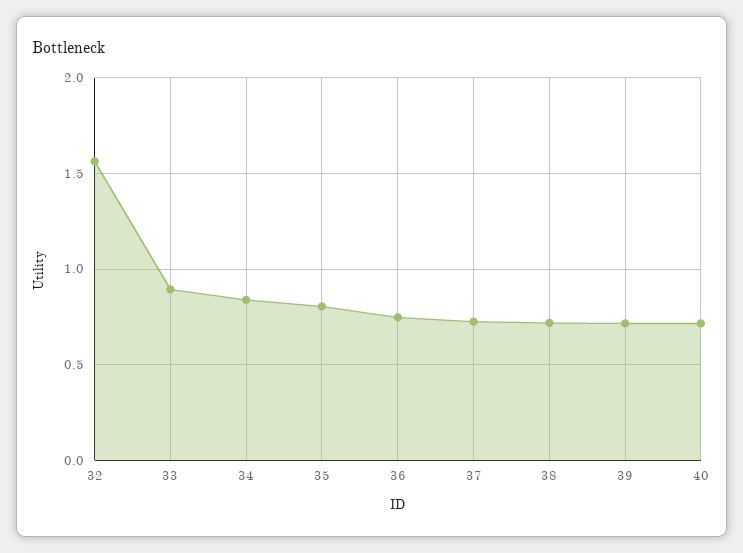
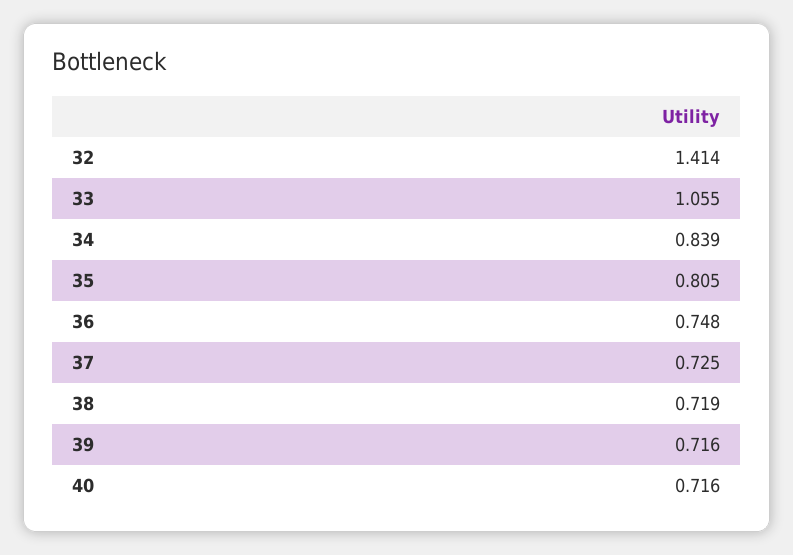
  {
-   "32": 1.55,
+   "32": 1.414,
-   "33": 0.9,
+   "33": 1.055,
    "34": 0.839,
    "35": 0.805,
    "36": 0.748,
    "37": 0.725,
    "38": 0.719,
    "39": 0.716,
    "40": 0.716
  }

